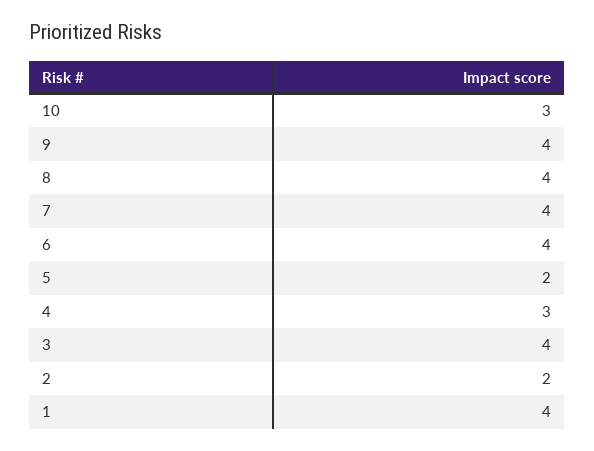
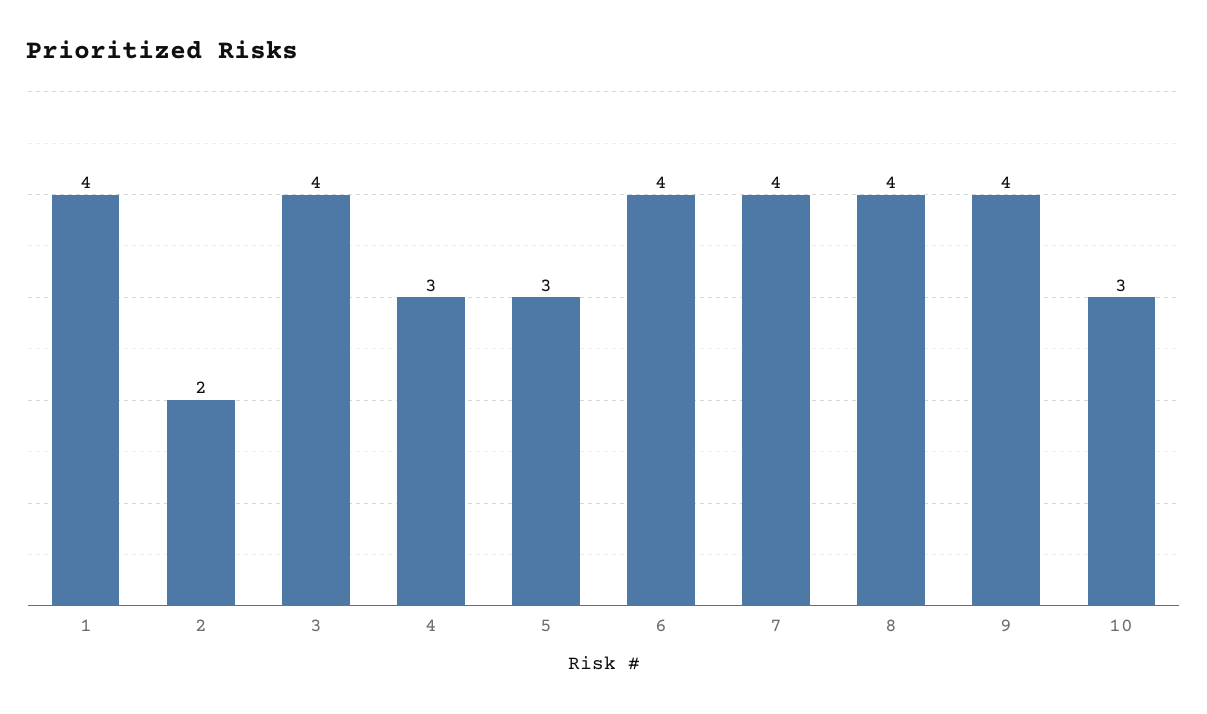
  {
    "10": 3,
    "9": 4,
    "8": 4,
    "7": 4,
    "6": 4,
-   "5": 2,
+   "5": 3,
    "4": 3,
    "3": 4,
    "2": 2,
    "1": 4
  }

